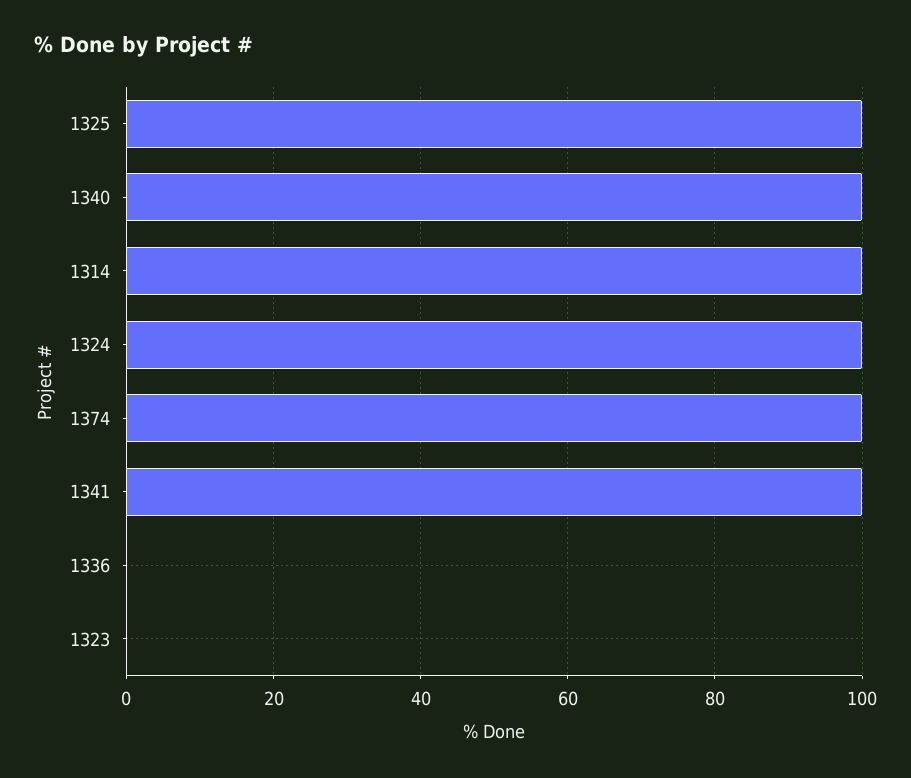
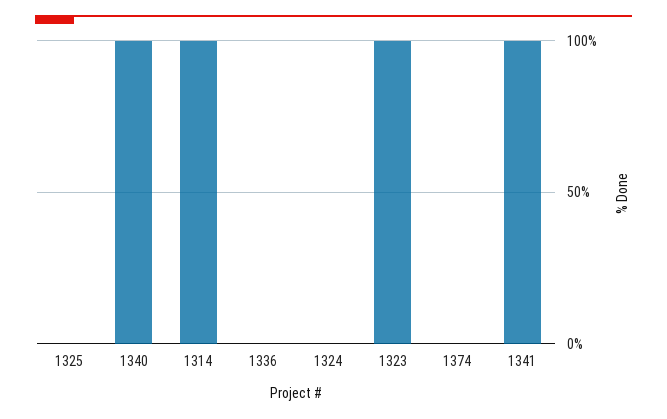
  {
-   "1325": 100,
+   "1325": 0,
    "1340": 100,
    "1314": 100,
-   "1324": 100,
+   "1324": 0,
-   "1374": 100,
+   "1374": 0,
    "1341": 100,
    "1336": 0,
-   "1323": 0
+   "1323": 100
  }

